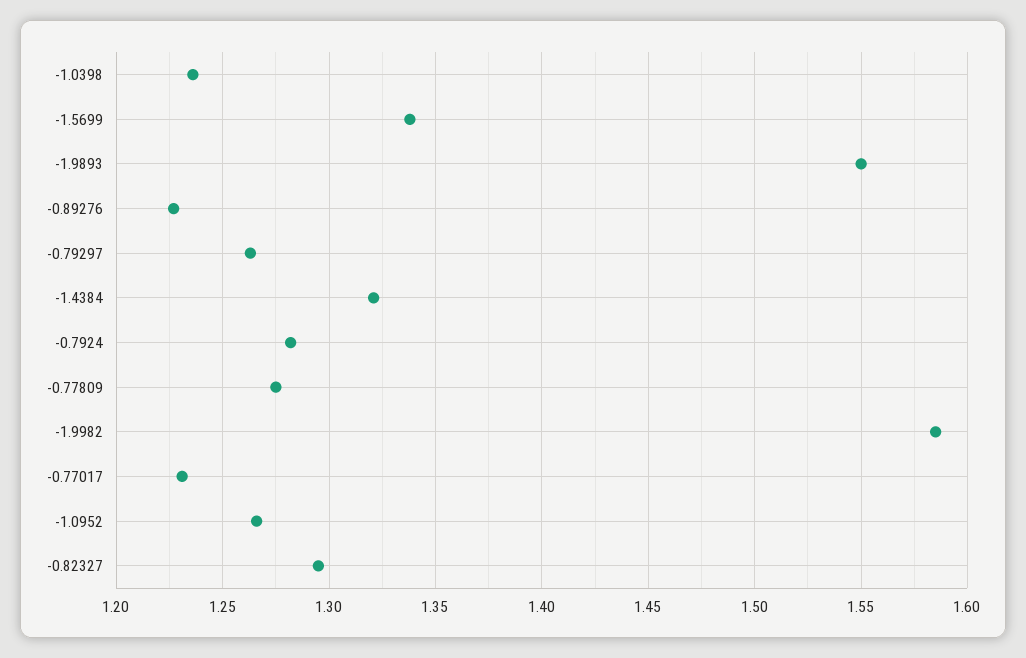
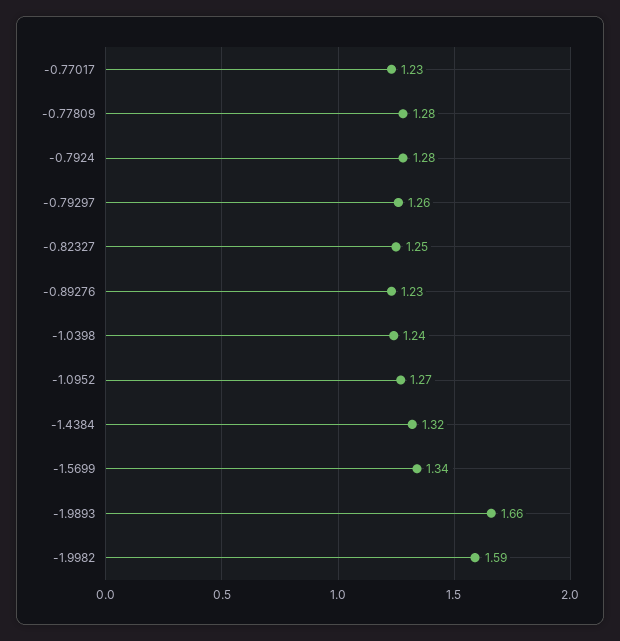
  {
    "-1.0398": 1.24,
    "-1.5699": 1.34,
-   "-1.9893": 1.55,
+   "-1.9893": 1.66,
    "-0.89276": 1.23,
    "-0.79297": 1.26,
    "-1.4384": 1.32,
    "-0.7924": 1.28,
    "-0.77809": 1.28,
    "-1.9982": 1.59,
    "-0.77017": 1.23,
    "-1.0952": 1.27,
-   "-0.82327": 1.295
+   "-0.82327": 1.25
  }

